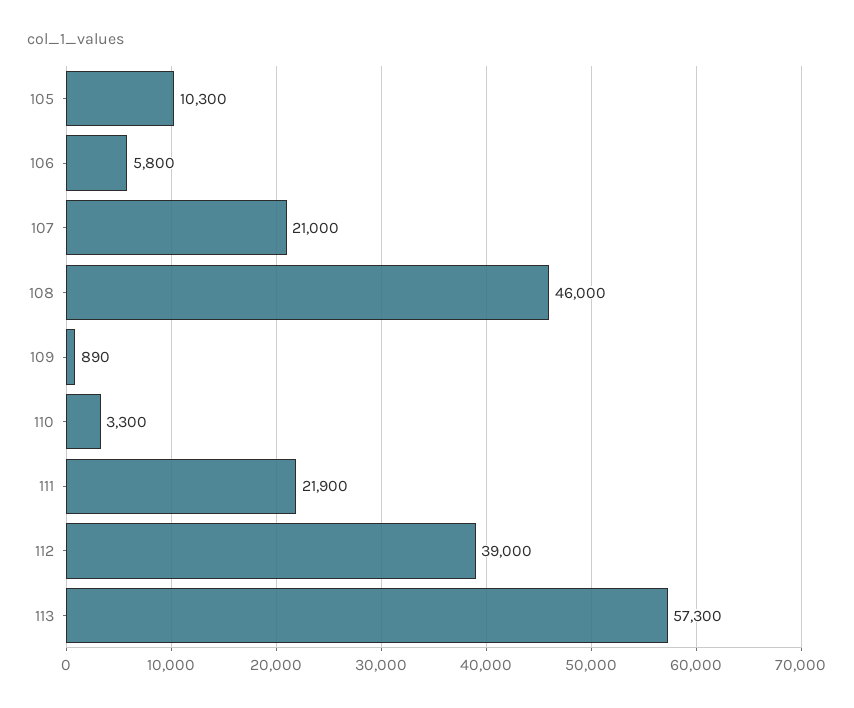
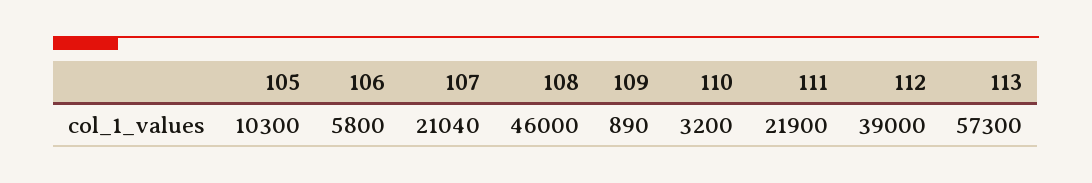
  {
    "105": 10300,
    "106": 5800,
-   "107": 21000,
+   "107": 21040,
    "108": 46000,
    "109": 890,
-   "110": 3300,
+   "110": 3200,
    "111": 21900,
    "112": 39000,
    "113": 57300
  }

